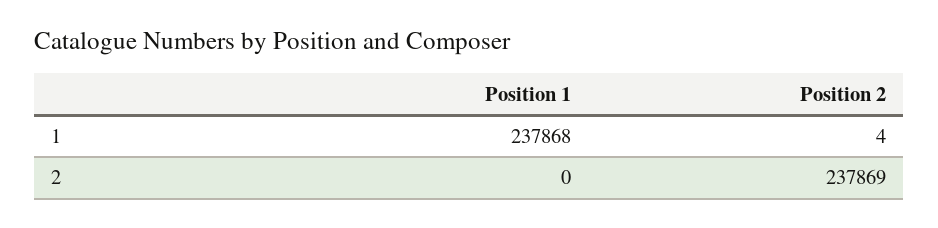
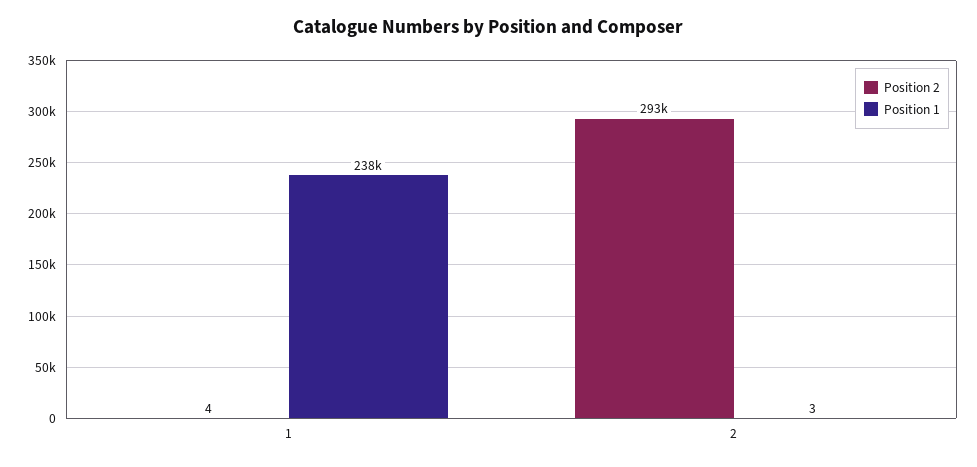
  {
    "Position 1": {
      "1": 237868,
-     "2": 0
+     "2": 3
    },
    "Position 2": {
      "1": 4,
-     "2": 237869
+     "2": 293000
    }
  }

